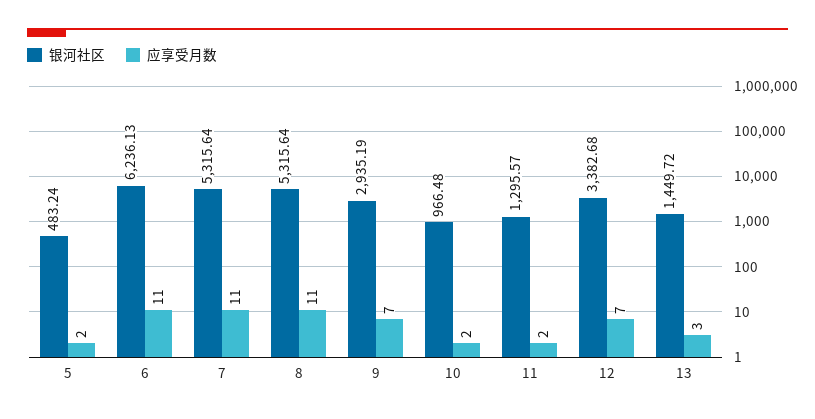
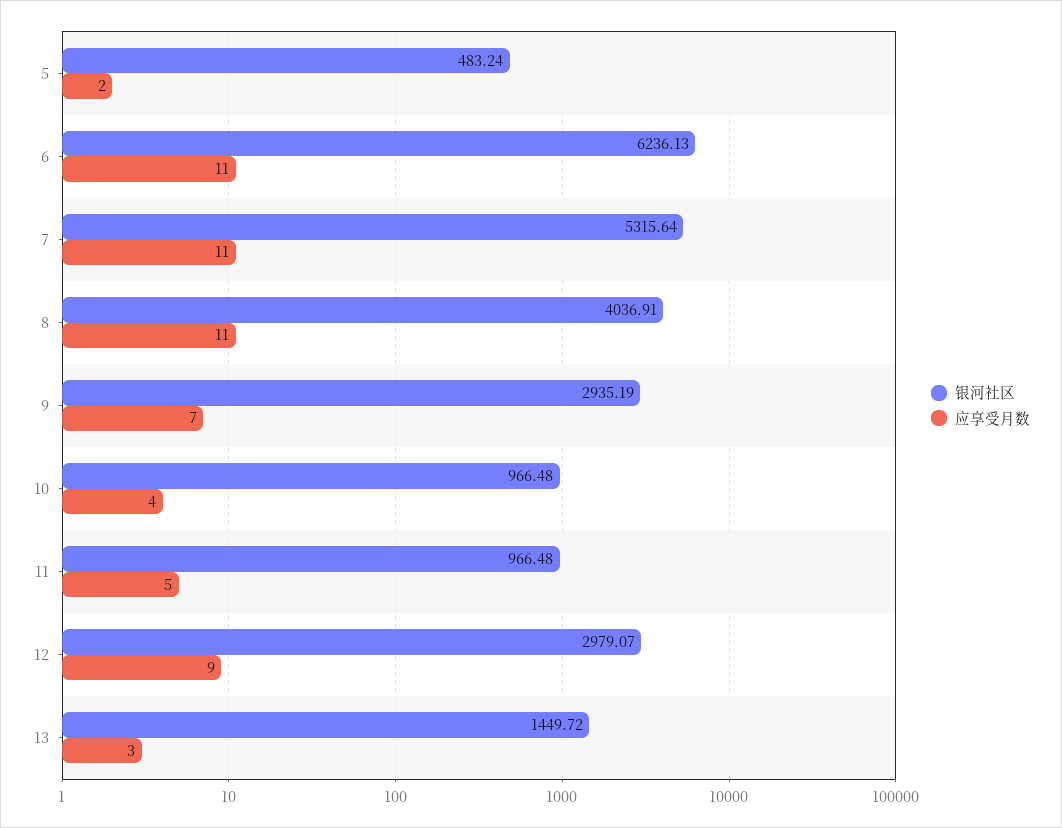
  {
    "银河社区": {
      "5": 483.24,
      "6": 6236.13,
      "7": 5315.64,
-     "8": 5315.64,
+     "8": 4036.91,
      "9": 2935.19,
      "10": 966.48,
-     "11": 1295.57,
+     "11": 966.48,
-     "12": 3382.68,
+     "12": 2979.07,
      "13": 1449.72
    },
    "应享受月数": {
      "5": 2,
      "6": 11,
      "7": 11,
      "8": 11,
      "9": 7,
-     "10": 2,
+     "10": 4,
-     "11": 2,
+     "11": 5,
-     "12": 7,
+     "12": 9,
      "13": 3
    }
  }

